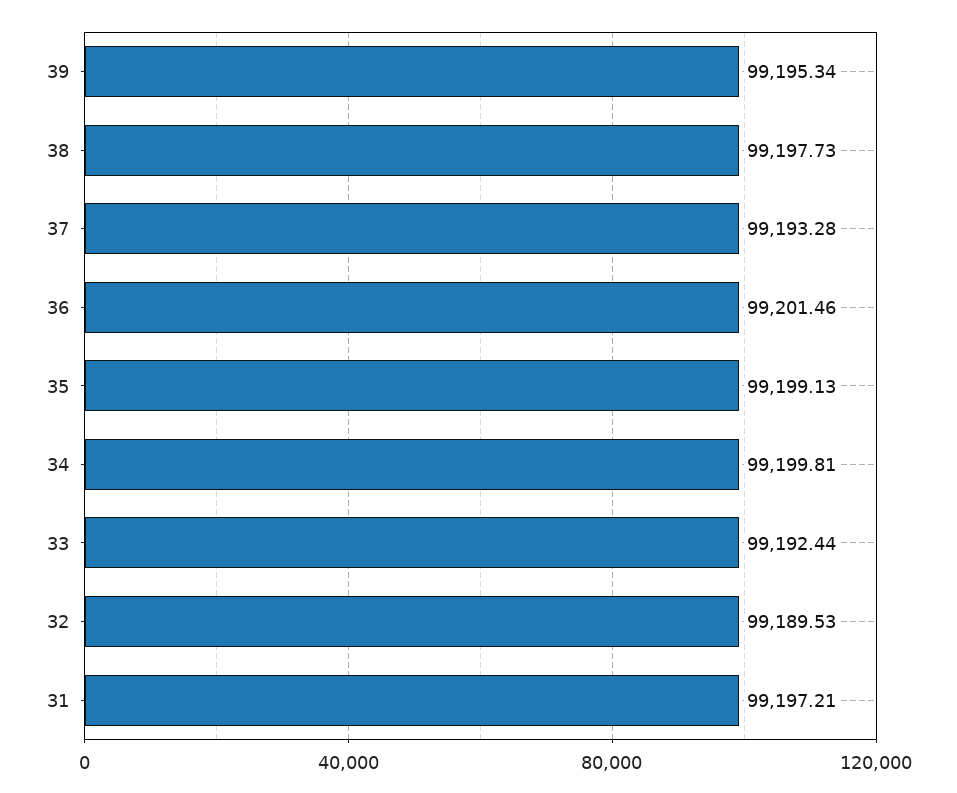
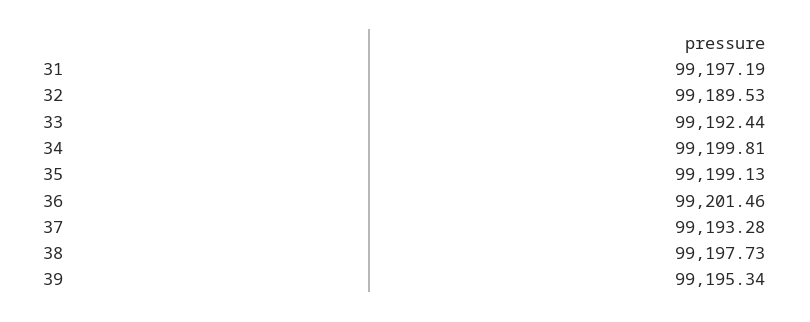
  {
    "39": 99195.34,
    "38": 99197.73,
    "37": 99193.28,
    "36": 99201.46,
    "35": 99199.13,
    "34": 99199.81,
    "33": 99192.44,
    "32": 99189.53,
-   "31": 99197.21
+   "31": 99197.19
  }

